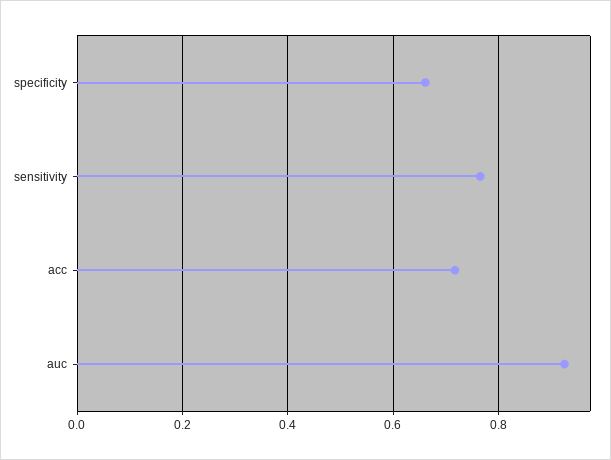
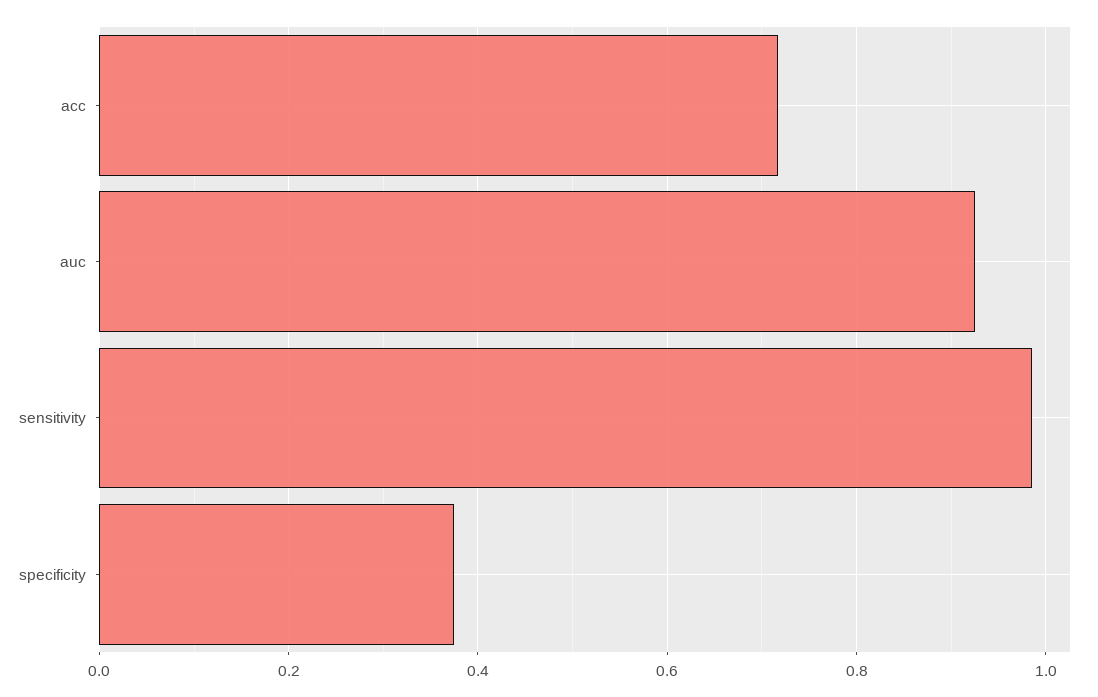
  {
-   "specificity": 0.66,
+   "specificity": 0.38,
-   "sensitivity": 0.76,
+   "sensitivity": 0.98,
    "acc": 0.72,
    "auc": 0.92
  }

